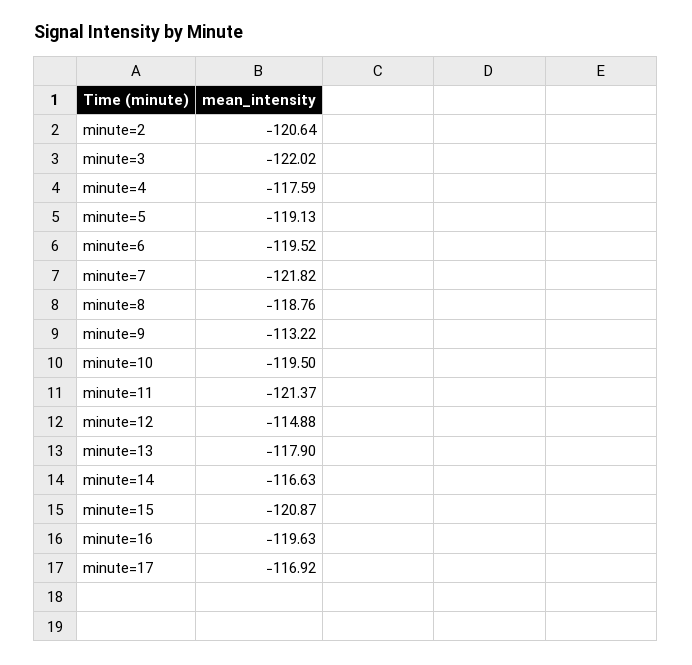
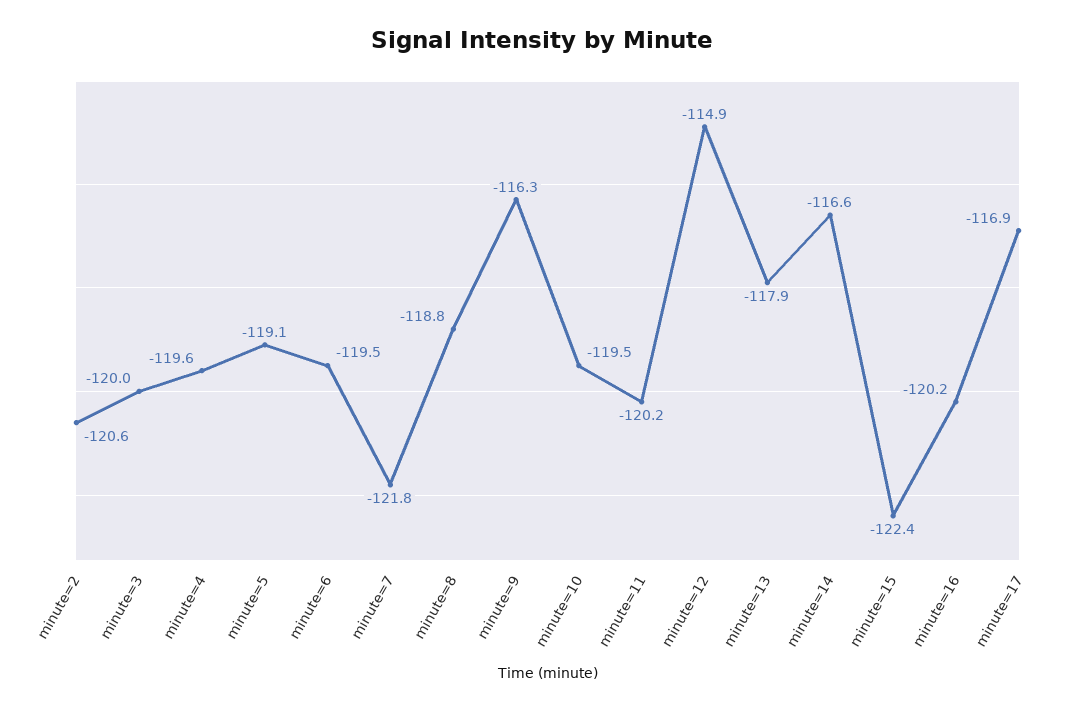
  {
    "minute=2": -120.64,
-   "minute=3": -122.02,
+   "minute=3": -120,
-   "minute=4": -117.59,
+   "minute=4": -119.6,
    "minute=5": -119.13,
    "minute=6": -119.52,
    "minute=7": -121.82,
    "minute=8": -118.76,
-   "minute=9": -113.22,
+   "minute=9": -116.3,
    "minute=10": -119.5,
-   "minute=11": -121.37,
+   "minute=11": -120.2,
    "minute=12": -114.88,
    "minute=13": -117.9,
    "minute=14": -116.63,
-   "minute=15": -120.87,
+   "minute=15": -122.4,
-   "minute=16": -119.63,
+   "minute=16": -120.2,
    "minute=17": -116.92
  }

